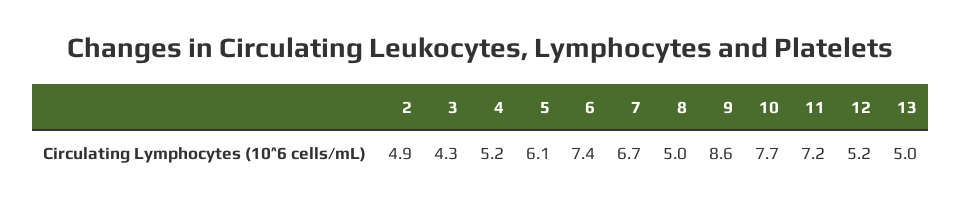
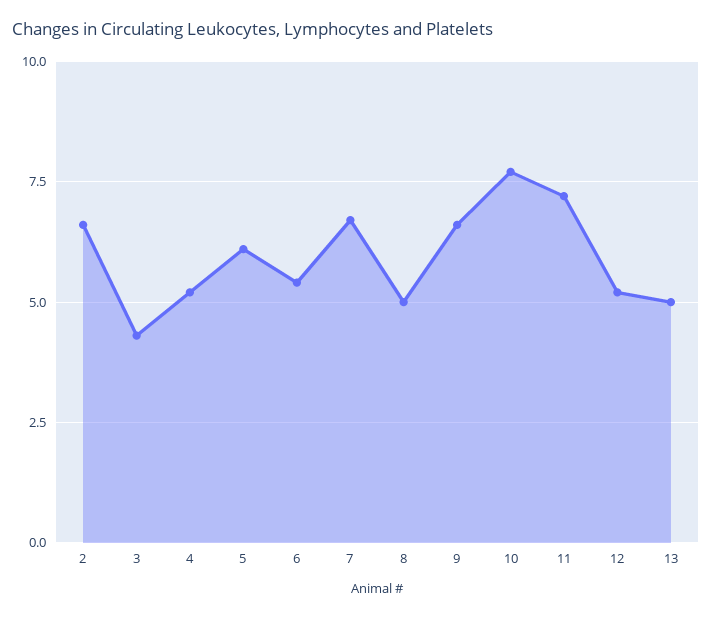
  {
-   "2": 4.9,
+   "2": 6.5,
    "3": 4.3,
    "4": 5.2,
    "5": 6.1,
-   "6": 7.4,
+   "6": 5.5,
    "7": 6.7,
    "8": 5,
-   "9": 8.6,
+   "9": 6.5,
    "10": 7.7,
    "11": 7.2,
    "12": 5.2,
    "13": 5
  }

